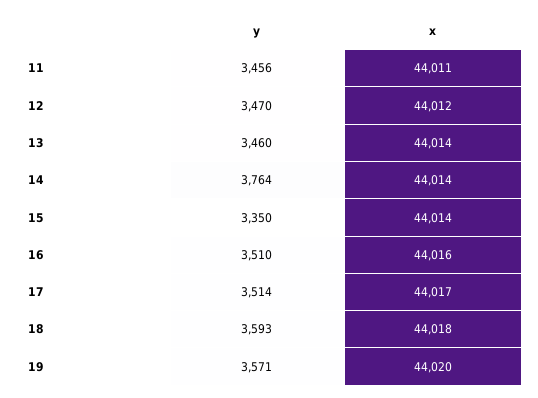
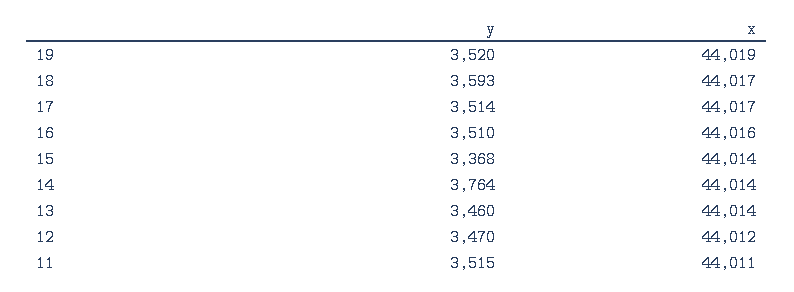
  {
    "y": {
-     "11": 3456,
+     "11": 3515,
      "12": 3470,
      "13": 3460,
      "14": 3764,
-     "15": 3350,
+     "15": 3368,
      "16": 3510,
      "17": 3514,
      "18": 3593,
-     "19": 3571
+     "19": 3520
    },
    "x": {
      "11": 44011,
      "12": 44012,
      "13": 44014,
      "14": 44014,
      "15": 44014,
      "16": 44016,
      "17": 44017,
-     "18": 44018,
+     "18": 44017,
-     "19": 44020
+     "19": 44019
    }
  }

